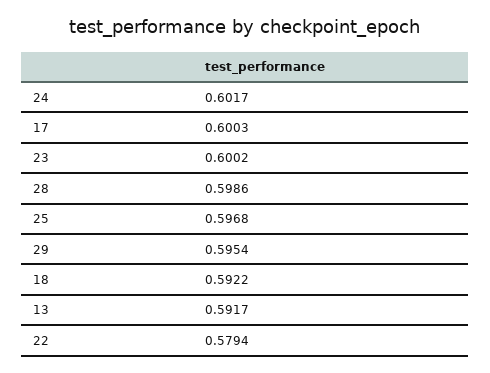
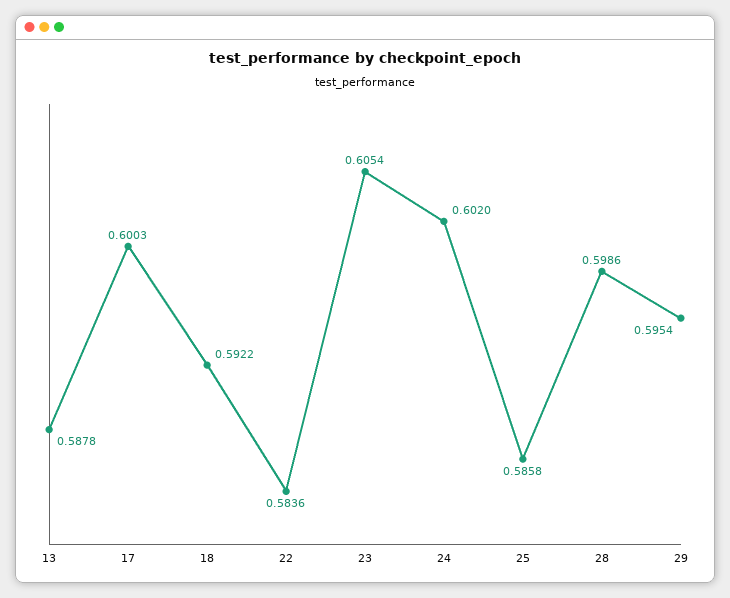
  {
-   "24": 0.6017,
+   "24": 0.602,
    "17": 0.6003,
-   "23": 0.6002,
+   "23": 0.6054,
    "28": 0.5986,
-   "25": 0.5968,
+   "25": 0.5858,
    "29": 0.5954,
    "18": 0.5922,
-   "13": 0.5917,
+   "13": 0.5878,
-   "22": 0.5794
+   "22": 0.5836
  }

